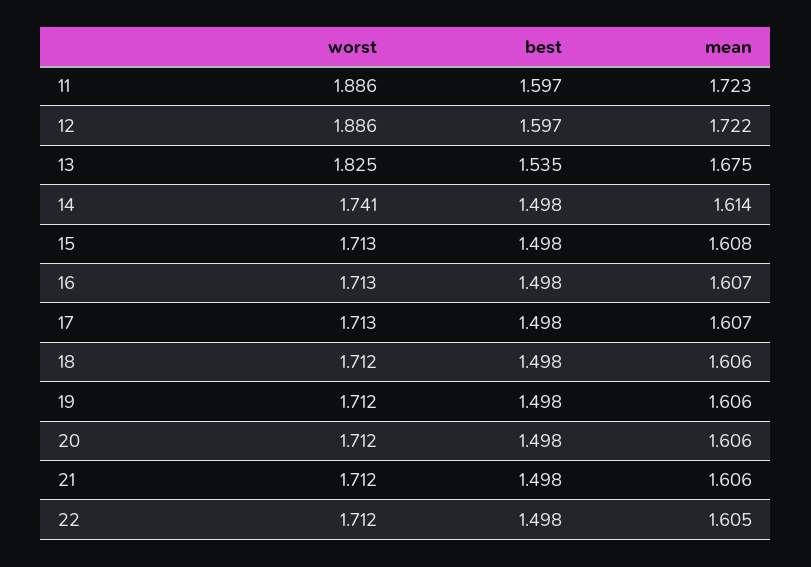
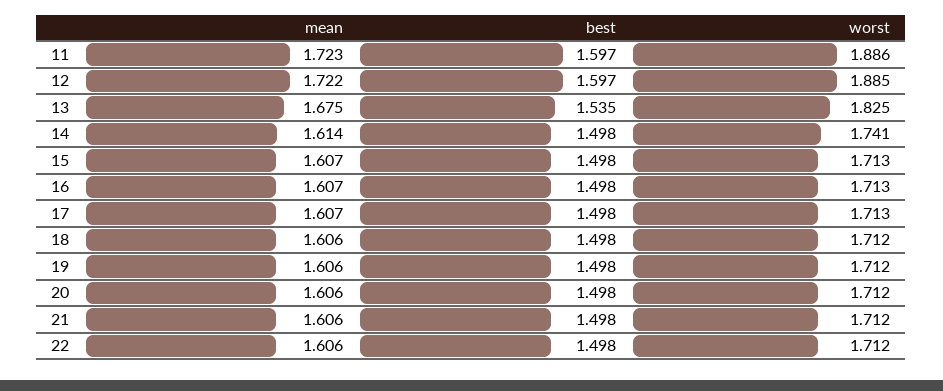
  {
    "worst": {
      "11": 1.886,
-     "12": 1.886,
+     "12": 1.885,
      "13": 1.825,
      "14": 1.741,
      "15": 1.713,
      "16": 1.713,
      "17": 1.713,
      "18": 1.712,
      "19": 1.712,
      "20": 1.712,
      "21": 1.712,
      "22": 1.712
    },
    "best": {
      "11": 1.597,
      "12": 1.597,
      "13": 1.535,
      "14": 1.498,
      "15": 1.498,
      "16": 1.498,
      "17": 1.498,
      "18": 1.498,
      "19": 1.498,
      "20": 1.498,
      "21": 1.498,
      "22": 1.498
    },
    "mean": {
      "11": 1.723,
      "12": 1.722,
      "13": 1.675,
      "14": 1.614,
-     "15": 1.608,
+     "15": 1.607,
      "16": 1.607,
      "17": 1.607,
      "18": 1.606,
      "19": 1.606,
      "20": 1.606,
      "21": 1.606,
-     "22": 1.605
+     "22": 1.606
    }
  }

